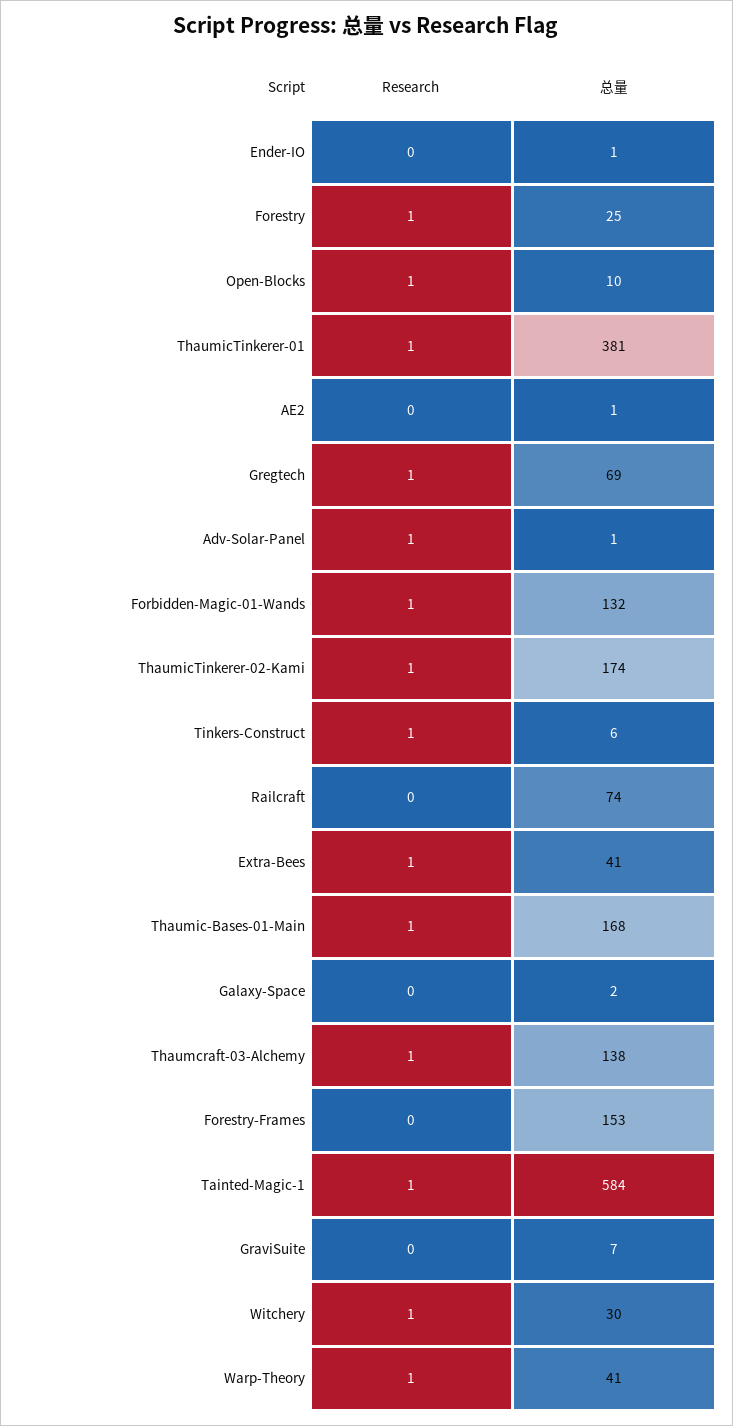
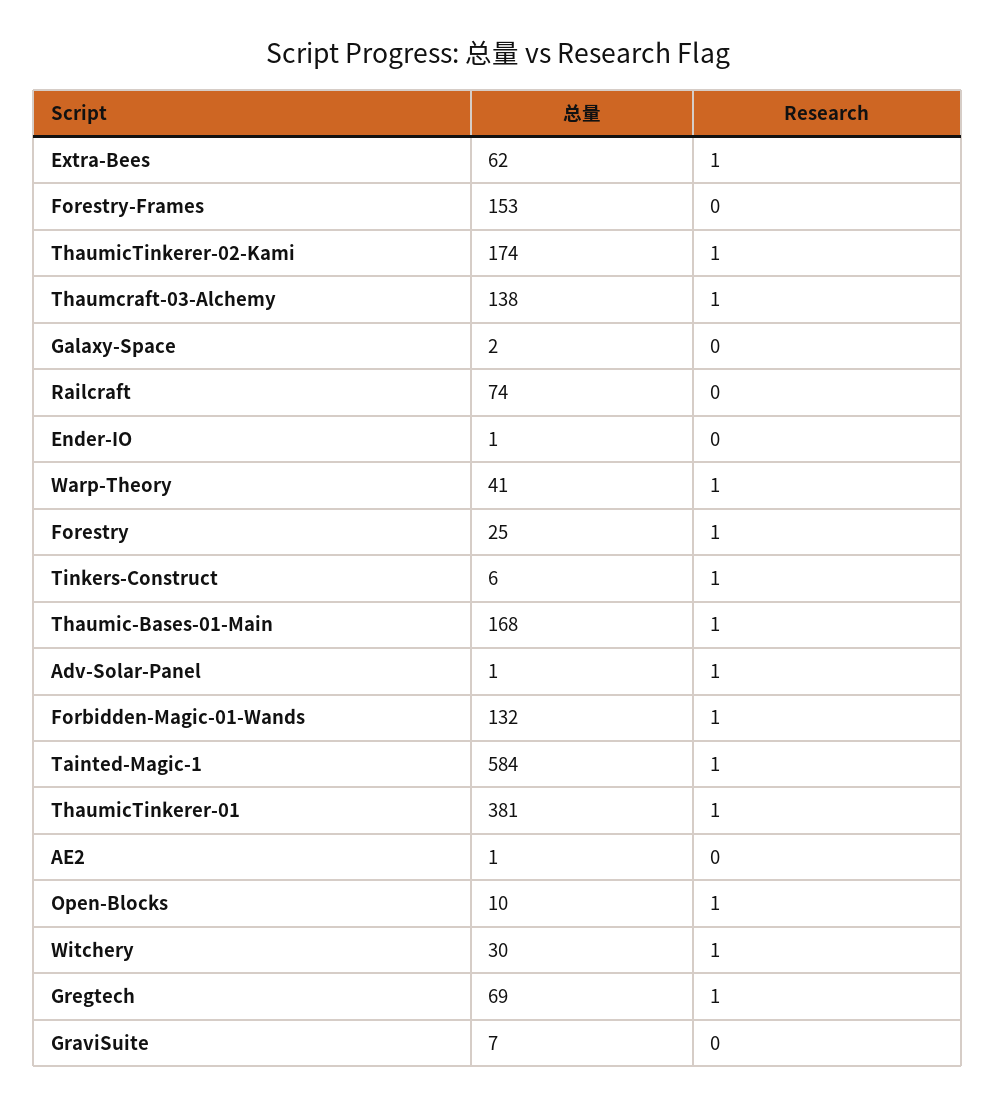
  {
    "Research": {
      "Ender-IO": 0,
      "Forestry": 1,
      "Open-Blocks": 1,
      "ThaumicTinkerer-01": 1,
      "AE2": 0,
      "Gregtech": 1,
      "Adv-Solar-Panel": 1,
      "Forbidden-Magic-01-Wands": 1,
      "ThaumicTinkerer-02-Kami": 1,
      "Tinkers-Construct": 1,
      "Railcraft": 0,
      "Extra-Bees": 1,
      "Thaumic-Bases-01-Main": 1,
      "Galaxy-Space": 0,
      "Thaumcraft-03-Alchemy": 1,
      "Forestry-Frames": 0,
      "Tainted-Magic-1": 1,
      "GraviSuite": 0,
      "Witchery": 1,
      "Warp-Theory": 1
    },
    "总量": {
      "Ender-IO": 1,
      "Forestry": 25,
      "Open-Blocks": 10,
      "ThaumicTinkerer-01": 381,
      "AE2": 1,
      "Gregtech": 69,
      "Adv-Solar-Panel": 1,
      "Forbidden-Magic-01-Wands": 132,
      "ThaumicTinkerer-02-Kami": 174,
      "Tinkers-Construct": 6,
      "Railcraft": 74,
-     "Extra-Bees": 41,
+     "Extra-Bees": 62,
      "Thaumic-Bases-01-Main": 168,
      "Galaxy-Space": 2,
      "Thaumcraft-03-Alchemy": 138,
      "Forestry-Frames": 153,
      "Tainted-Magic-1": 584,
      "GraviSuite": 7,
      "Witchery": 30,
      "Warp-Theory": 41
    }
  }

